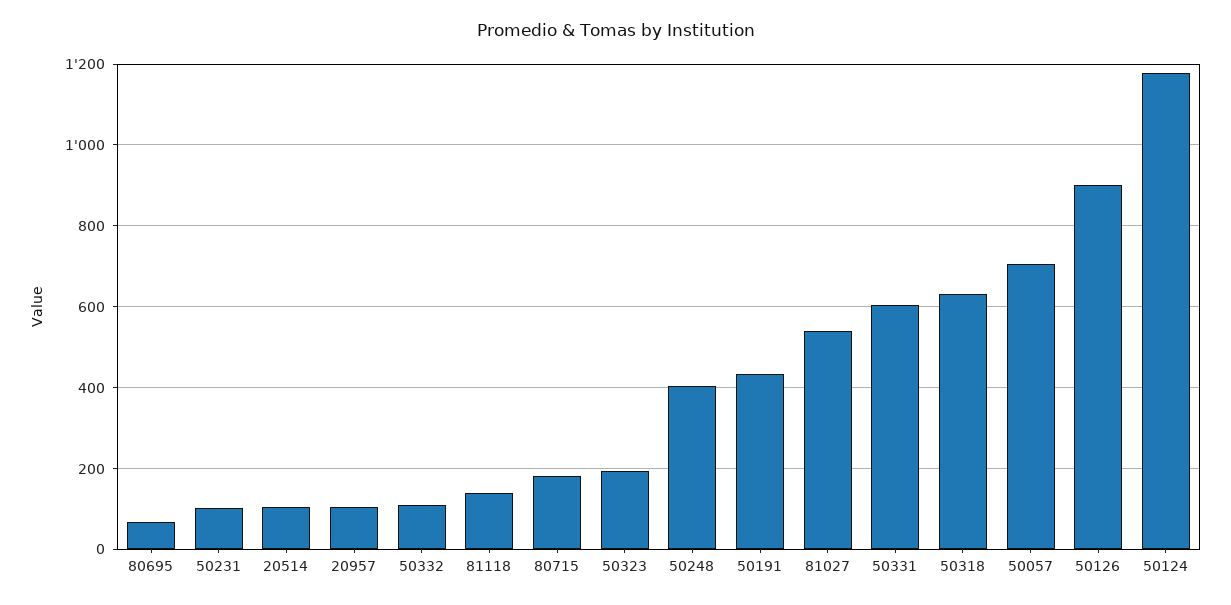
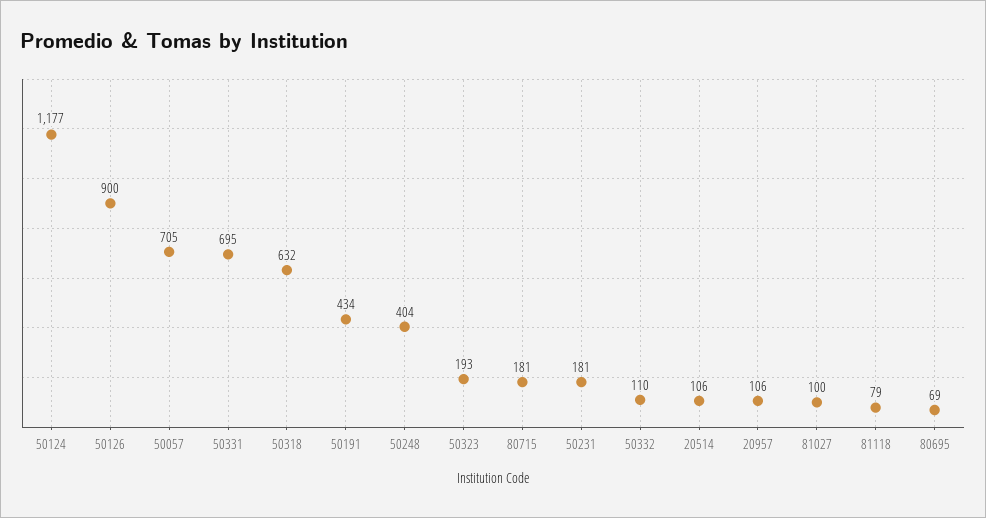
  {
    "80695": 69,
-   "50231": 100,
+   "50231": 181,
    "20514": 106,
    "20957": 106,
    "50332": 110,
-   "81118": 140,
+   "81118": 79,
    "80715": 181,
    "50323": 193,
    "50248": 404,
    "50191": 434,
-   "81027": 540,
+   "81027": 100,
-   "50331": 600,
+   "50331": 695,
    "50318": 632,
    "50057": 705,
    "50126": 900,
    "50124": 1177
  }

